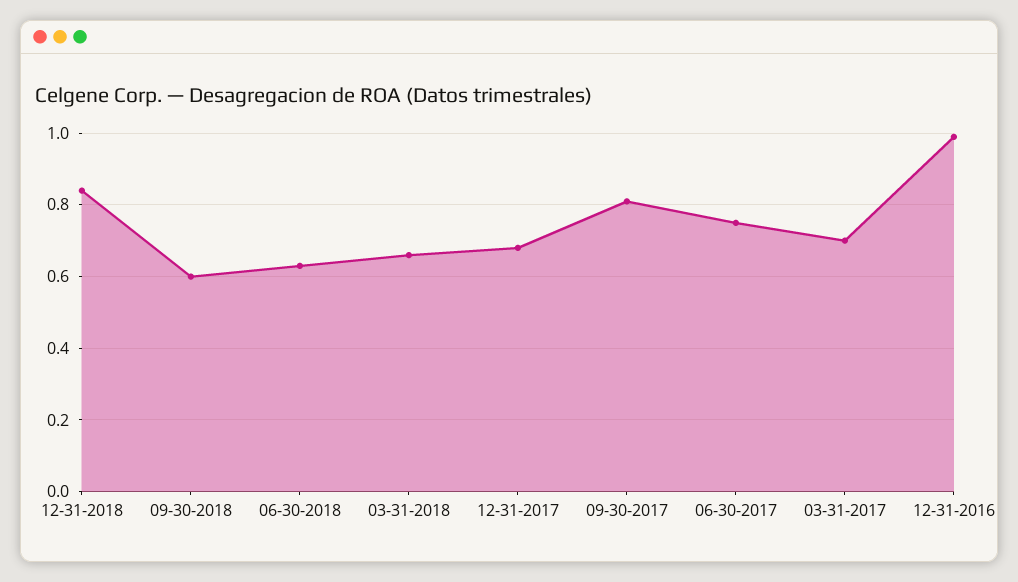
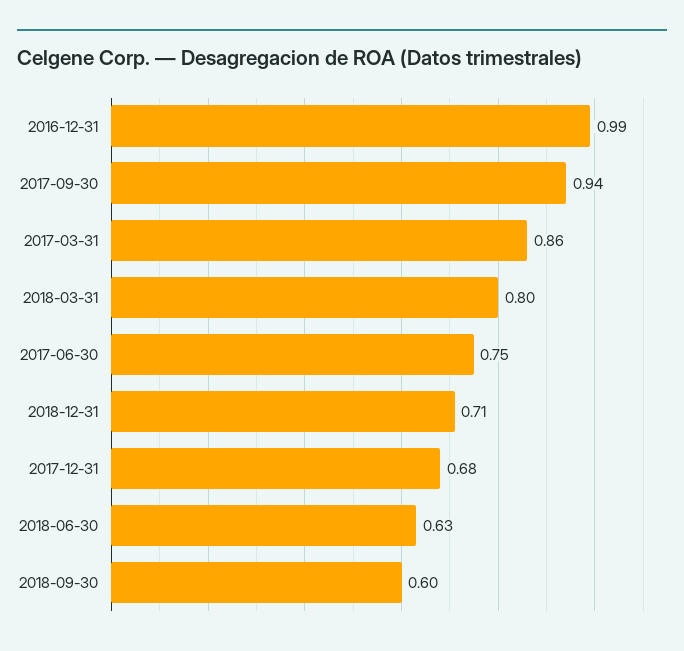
  {
-   "12-31-2018": 0.85,
+   "12-31-2018": 0.71,
    "09-30-2018": 0.6,
    "06-30-2018": 0.63,
-   "03-31-2018": 0.65,
+   "03-31-2018": 0.8,
    "12-31-2017": 0.68,
-   "09-30-2017": 0.8,
+   "09-30-2017": 0.94,
    "06-30-2017": 0.75,
-   "03-31-2017": 0.7,
+   "03-31-2017": 0.86,
    "12-31-2016": 0.99
  }

